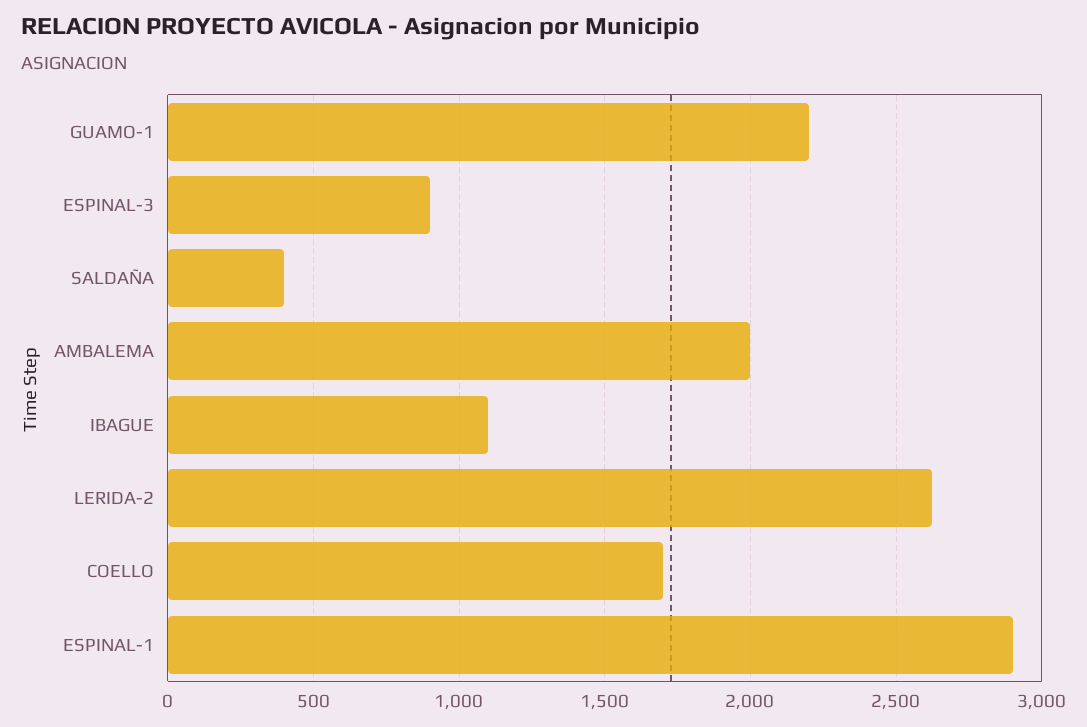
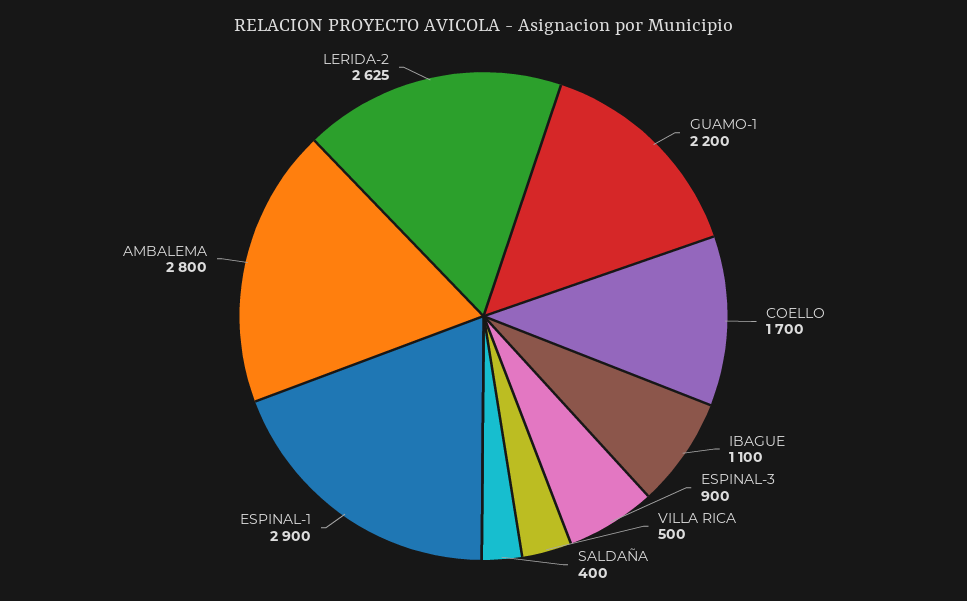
  {
    "GUAMO-1": 2200,
    "ESPINAL-3": 900,
    "SALDAÑA": 400,
-   "AMBALEMA": 2000,
+   "AMBALEMA": 2800,
    "IBAGUE": 1100,
    "LERIDA-2": 2625,
    "COELLO": 1700,
-   "ESPINAL-1": 2900
+   "ESPINAL-1": 2900,
+   "VILLA RICA": 500
  }

